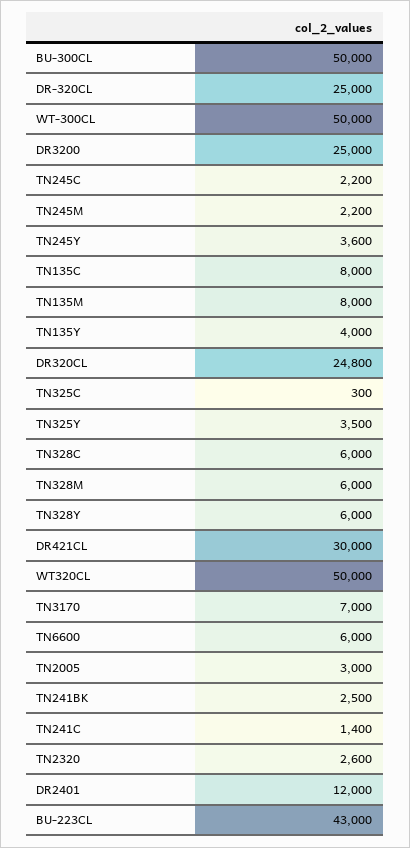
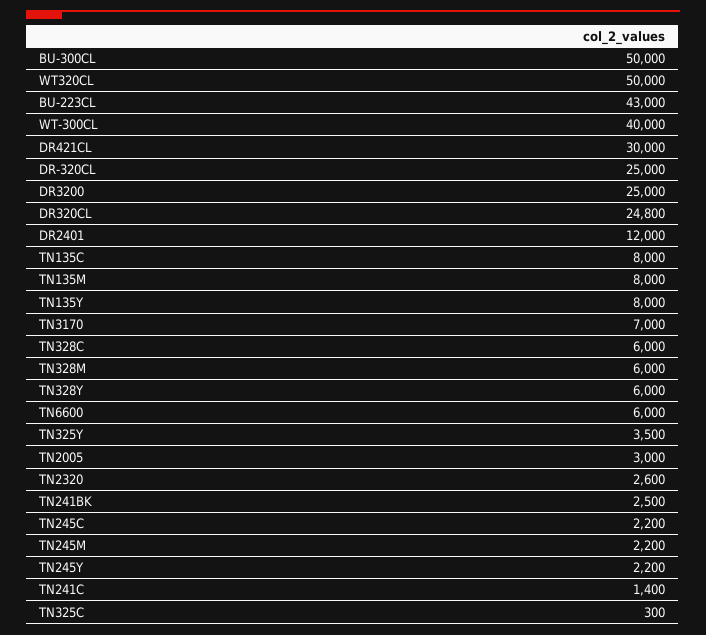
  {
    "BU-300CL": 50000,
    "DR-320CL": 25000,
-   "WT-300CL": 50000,
+   "WT-300CL": 40000,
    "DR3200": 25000,
    "TN245C": 2200,
    "TN245M": 2200,
-   "TN245Y": 3600,
+   "TN245Y": 2200,
    "TN135C": 8000,
    "TN135M": 8000,
-   "TN135Y": 4000,
+   "TN135Y": 8000,
    "DR320CL": 24800,
    "TN325C": 300,
    "TN325Y": 3500,
    "TN328C": 6000,
    "TN328M": 6000,
    "TN328Y": 6000,
    "DR421CL": 30000,
    "WT320CL": 50000,
    "TN3170": 7000,
    "TN6600": 6000,
    "TN2005": 3000,
    "TN241BK": 2500,
    "TN241C": 1400,
    "TN2320": 2600,
    "DR2401": 12000,
    "BU-223CL": 43000
  }

